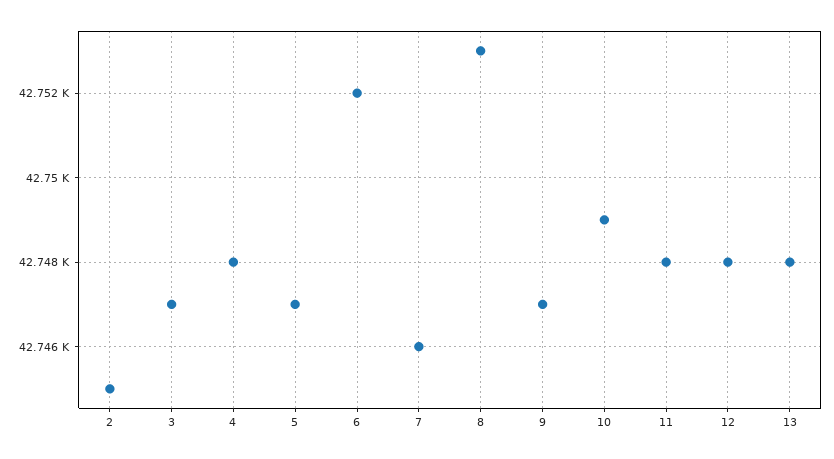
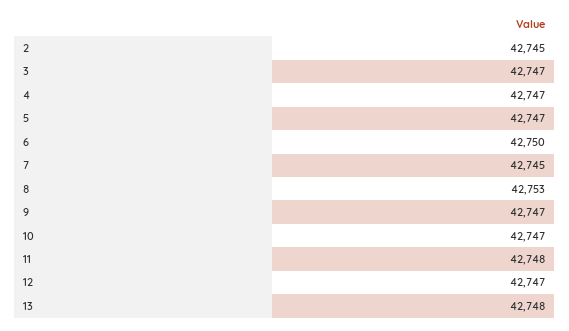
  {
    "2": 42745,
    "3": 42747,
-   "4": 42748,
+   "4": 42747,
    "5": 42747,
-   "6": 42752,
+   "6": 42750,
-   "7": 42746,
+   "7": 42745,
    "8": 42753,
    "9": 42747,
-   "10": 42749,
+   "10": 42747,
    "11": 42748,
-   "12": 42748,
+   "12": 42747,
    "13": 42748
  }

